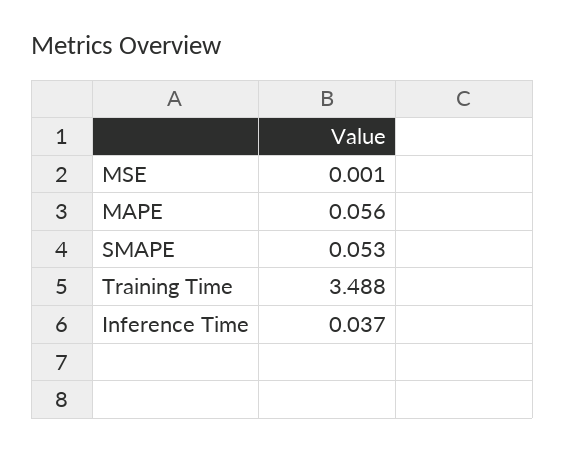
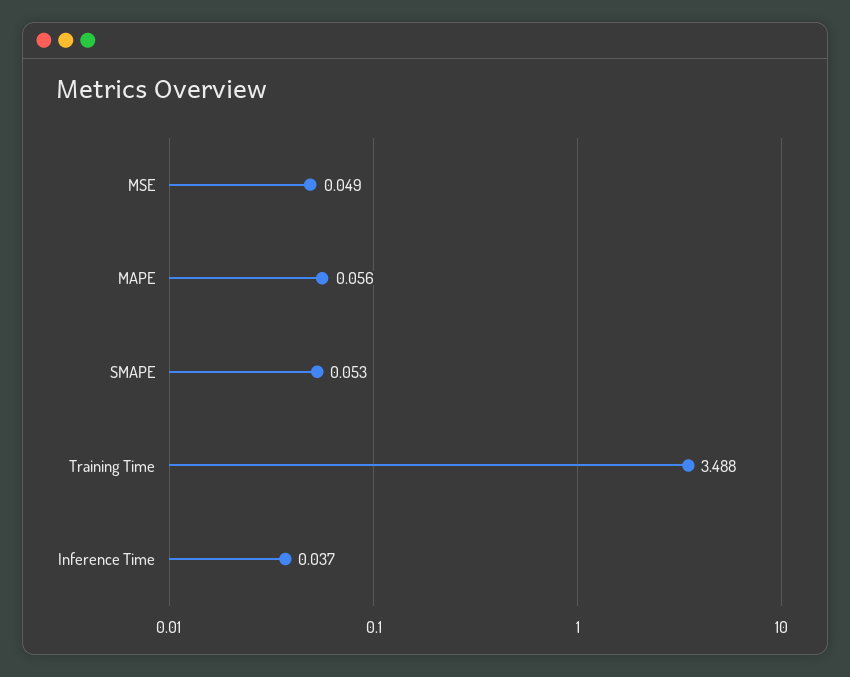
  {
-   "MSE": 0.001,
+   "MSE": 0.049,
    "MAPE": 0.056,
    "SMAPE": 0.053,
    "Training Time": 3.488,
    "Inference Time": 0.037
  }

